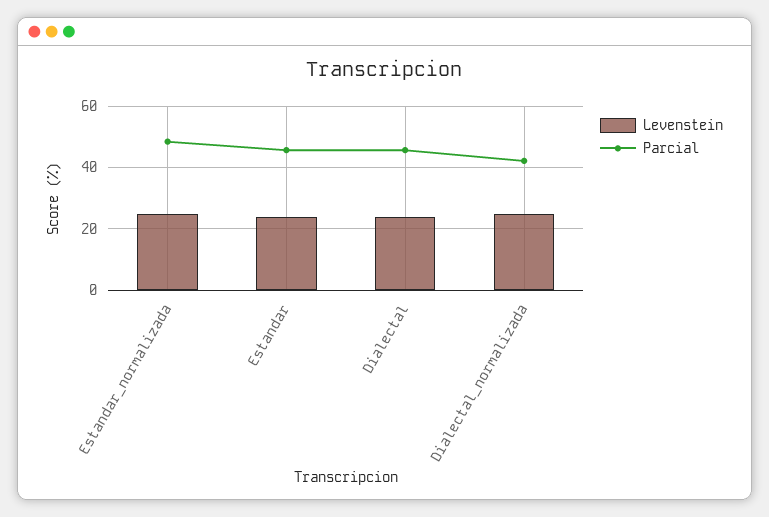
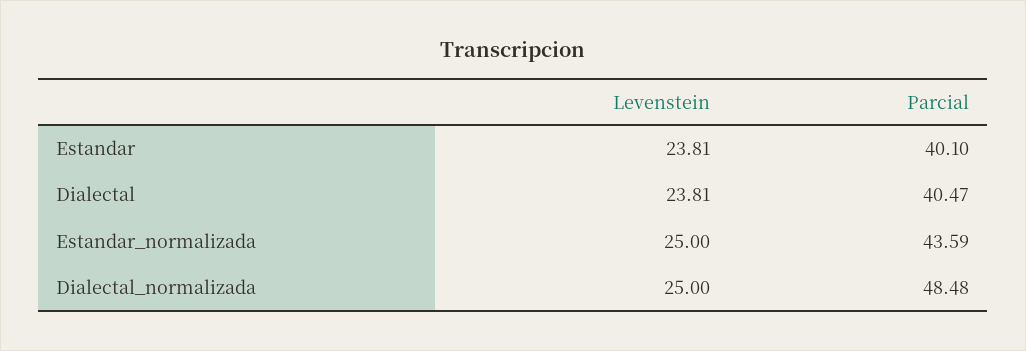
  {
    "Levenstein": {
      "Estandar_normalizada": 25,
      "Estandar": 23.81,
      "Dialectal": 23.81,
      "Dialectal_normalizada": 25
    },
    "Parcial": {
-     "Estandar_normalizada": 48,
+     "Estandar_normalizada": 43.59,
-     "Estandar": 46,
+     "Estandar": 40.1,
-     "Dialectal": 46,
+     "Dialectal": 40.47,
-     "Dialectal_normalizada": 42
+     "Dialectal_normalizada": 48.48
    }
  }

